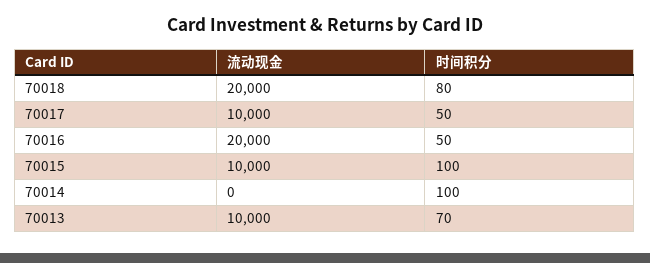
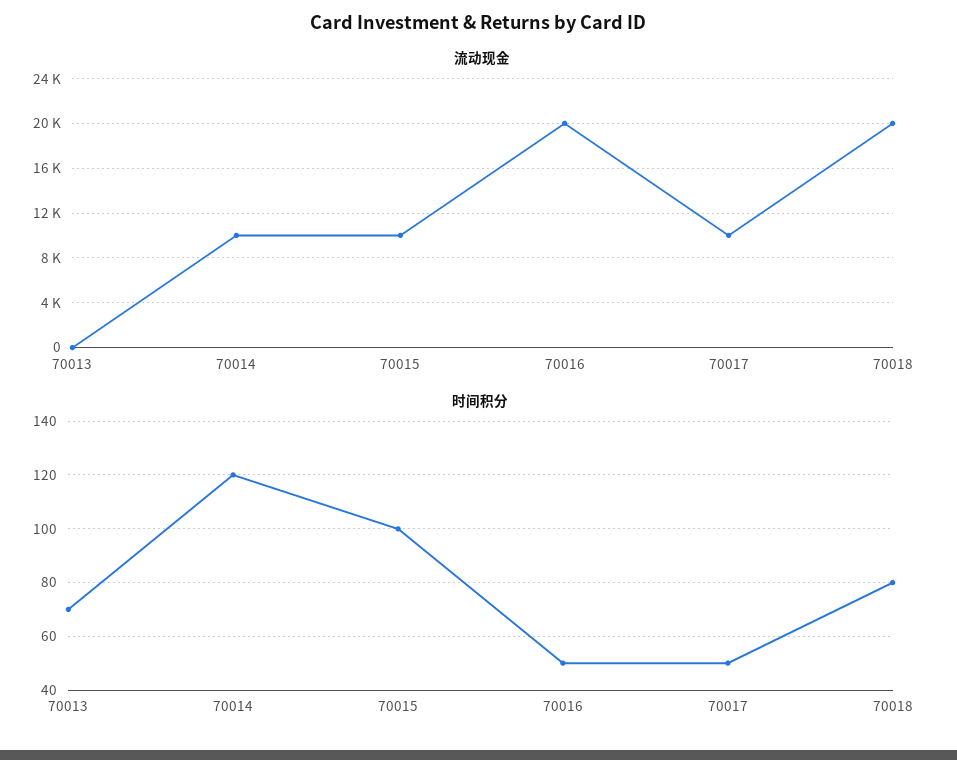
  {
    "流动现金": {
      "70018": 20000,
      "70017": 10000,
      "70016": 20000,
      "70015": 10000,
-     "70014": 0,
+     "70014": 10000,
-     "70013": 10000
+     "70013": 0
    },
    "时间积分": {
      "70018": 80,
      "70017": 50,
      "70016": 50,
      "70015": 100,
-     "70014": 100,
+     "70014": 120,
      "70013": 70
    }
  }

